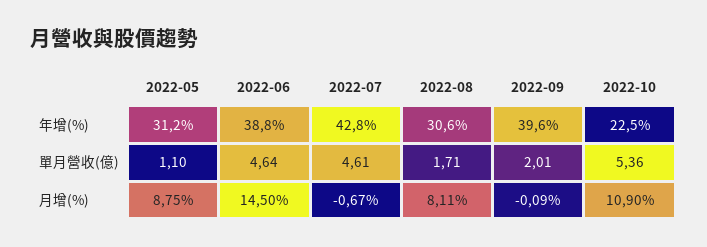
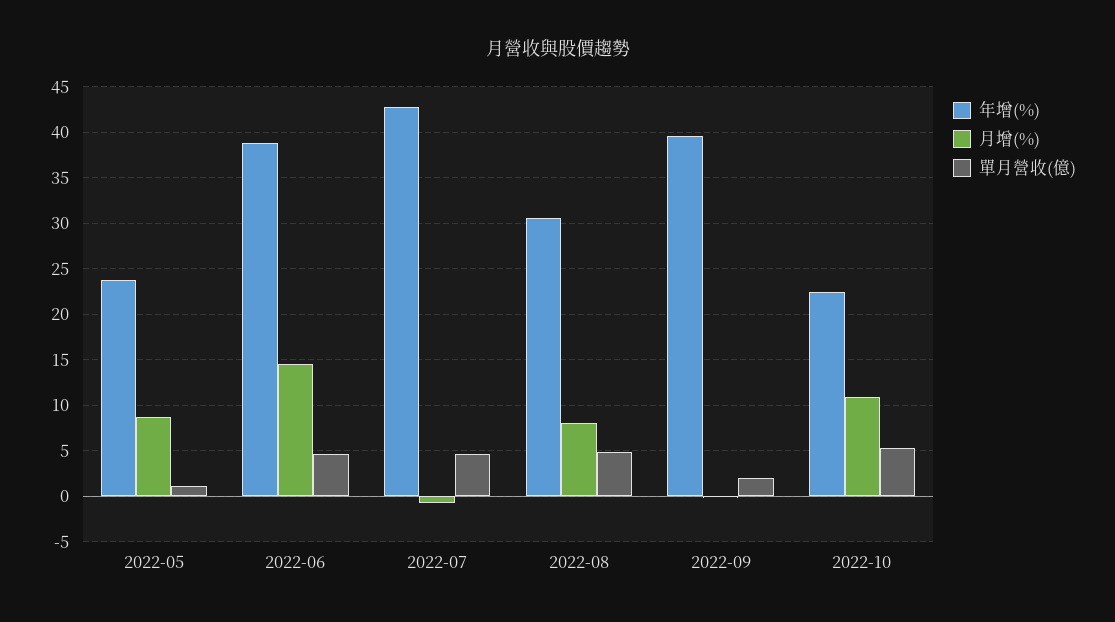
  {
    "年增(%)": {
-     "2022-05": 31.2,
+     "2022-05": 24,
      "2022-06": 38.8,
      "2022-07": 42.8,
      "2022-08": 30.6,
      "2022-09": 39.6,
      "2022-10": 22.5
    },
    "單月營收(億)": {
      "2022-05": 1.1,
      "2022-06": 4.64,
      "2022-07": 4.61,
-     "2022-08": 1.71,
+     "2022-08": 5,
      "2022-09": 2.01,
      "2022-10": 5.36
    },
    "月增(%)": {
      "2022-05": 8.75,
      "2022-06": 14.5,
      "2022-07": -0.67,
      "2022-08": 8.11,
      "2022-09": -0.09,
      "2022-10": 10.9
    }
  }

